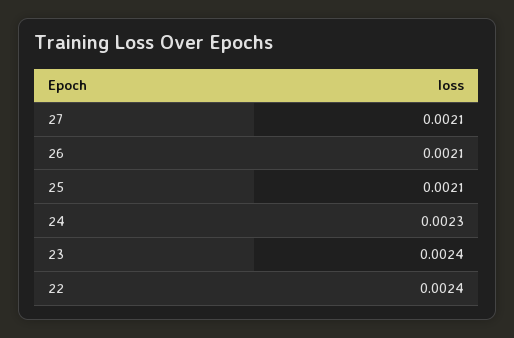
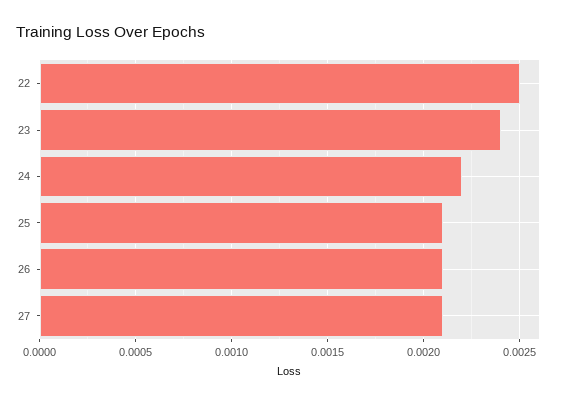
  {
    "27": 0.0021,
    "26": 0.0021,
    "25": 0.0021,
-   "24": 0.0023,
+   "24": 0.0022,
    "23": 0.0024,
-   "22": 0.0024
+   "22": 0.0025
  }

